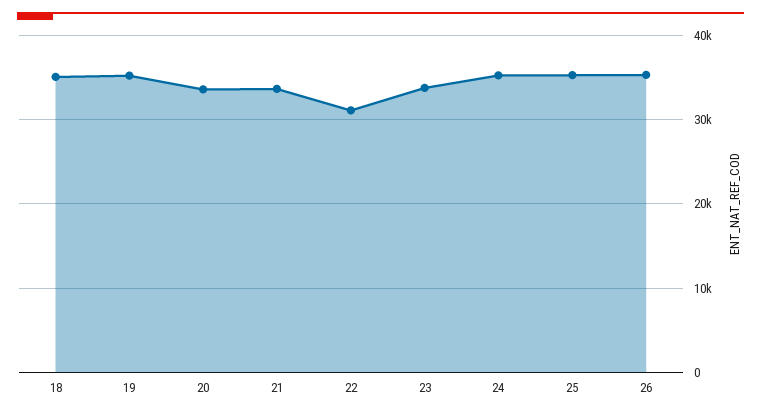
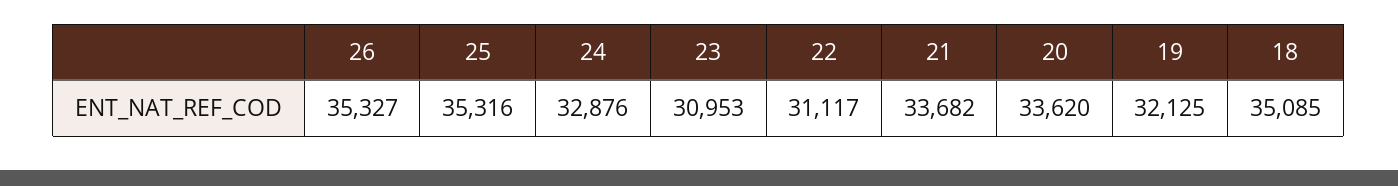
  {
    "18": 35085,
-   "19": 35000,
+   "19": 32125,
    "20": 33620,
    "21": 33682,
    "22": 31117,
-   "23": 34000,
+   "23": 30953,
-   "24": 35000,
+   "24": 32876,
    "25": 35316,
    "26": 35327
  }

